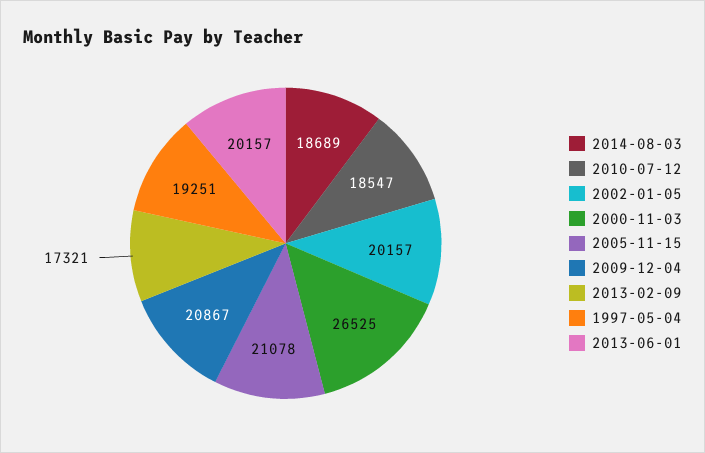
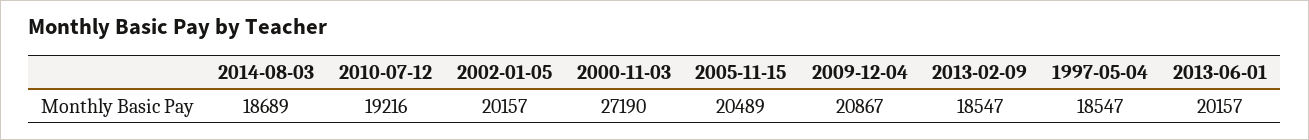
  {
    "2014-08-03": 18689,
-   "2010-07-12": 18547,
+   "2010-07-12": 19216,
    "2002-01-05": 20157,
-   "2000-11-03": 26525,
+   "2000-11-03": 27190,
-   "2005-11-15": 21078,
+   "2005-11-15": 20489,
    "2009-12-04": 20867,
-   "2013-02-09": 17321,
+   "2013-02-09": 18547,
-   "1997-05-04": 19251,
+   "1997-05-04": 18547,
    "2013-06-01": 20157
  }

